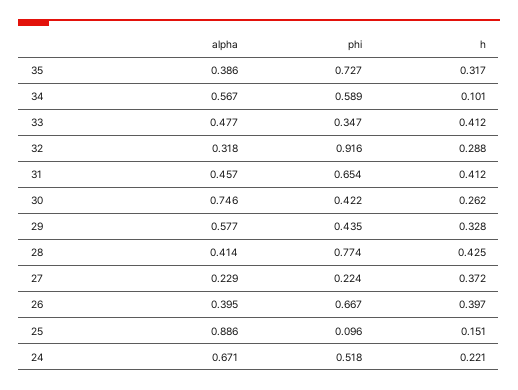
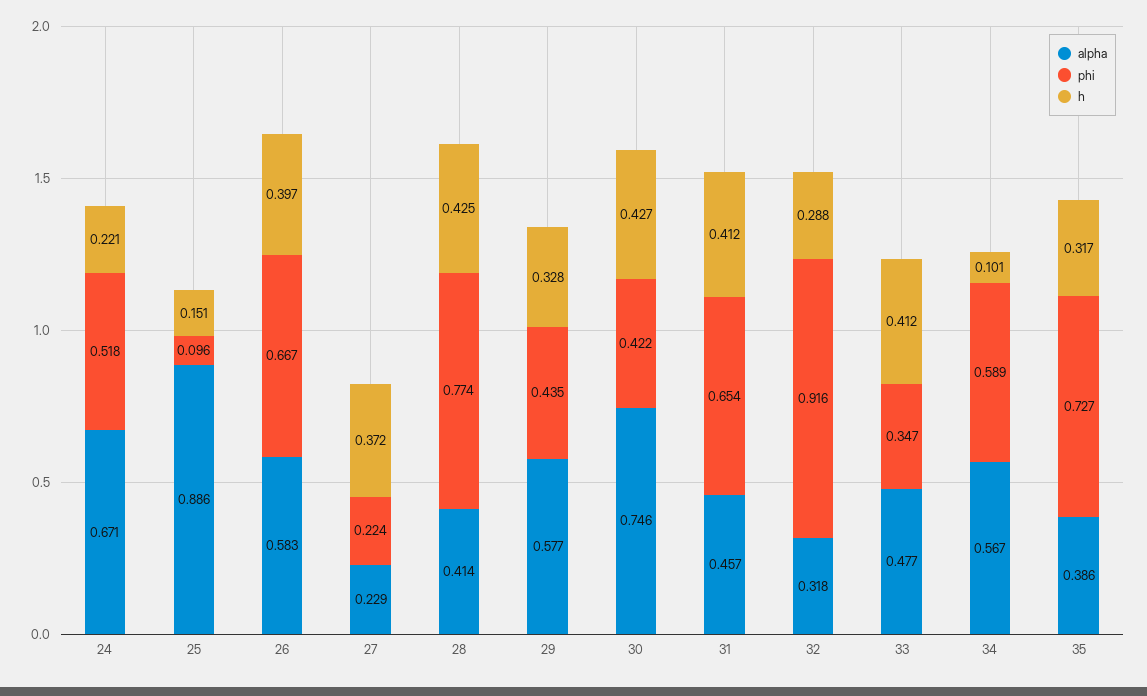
  {
    "alpha": {
      "35": 0.386,
      "34": 0.567,
      "33": 0.477,
      "32": 0.318,
      "31": 0.457,
      "30": 0.746,
      "29": 0.577,
      "28": 0.414,
      "27": 0.229,
-     "26": 0.395,
+     "26": 0.583,
      "25": 0.886,
      "24": 0.671
    },
    "phi": {
      "35": 0.727,
      "34": 0.589,
      "33": 0.347,
      "32": 0.916,
      "31": 0.654,
      "30": 0.422,
      "29": 0.435,
      "28": 0.774,
      "27": 0.224,
      "26": 0.667,
      "25": 0.096,
      "24": 0.518
    },
    "h": {
      "35": 0.317,
      "34": 0.101,
      "33": 0.412,
      "32": 0.288,
      "31": 0.412,
-     "30": 0.262,
+     "30": 0.427,
      "29": 0.328,
      "28": 0.425,
      "27": 0.372,
      "26": 0.397,
      "25": 0.151,
      "24": 0.221
    }
  }

